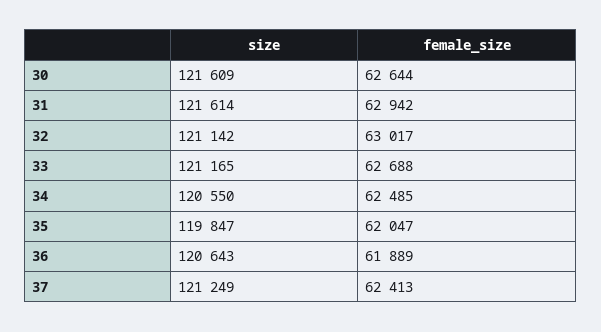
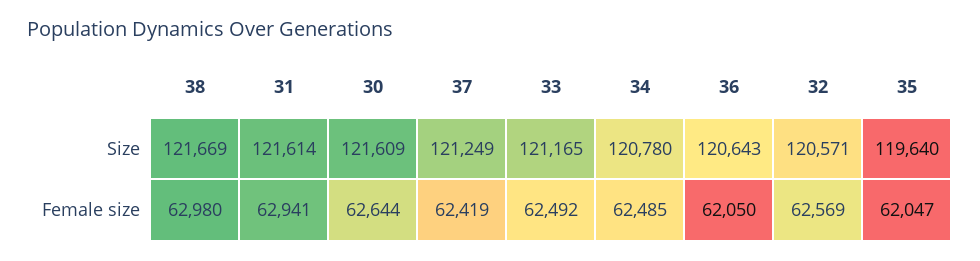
  {
    "size": {
      "30": 121609,
      "31": 121614,
-     "32": 121142,
+     "32": 120571,
      "33": 121165,
-     "34": 120550,
+     "34": 120780,
-     "35": 119847,
+     "35": 119640,
      "36": 120643,
-     "37": 121249
+     "37": 121249,
+     "38": 121669
    },
    "female_size": {
      "30": 62644,
-     "31": 62942,
+     "31": 62941,
-     "32": 63017,
+     "32": 62569,
-     "33": 62688,
+     "33": 62492,
      "34": 62485,
      "35": 62047,
-     "36": 61889,
+     "36": 62050,
-     "37": 62413
+     "37": 62419,
+     "38": 62980
    }
  }

